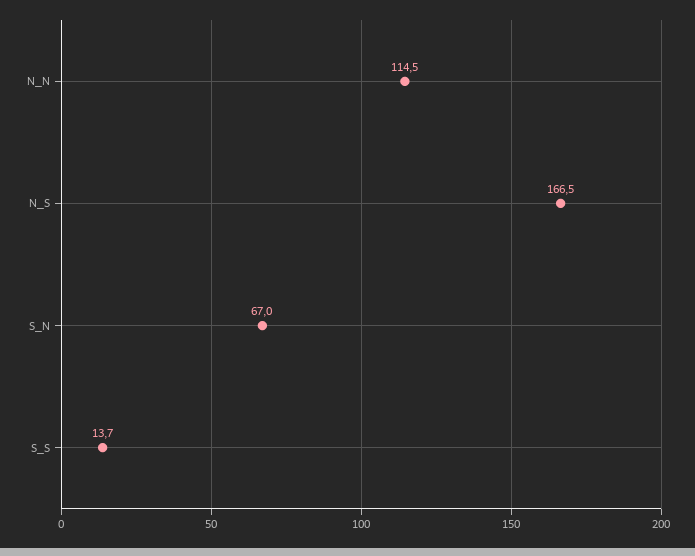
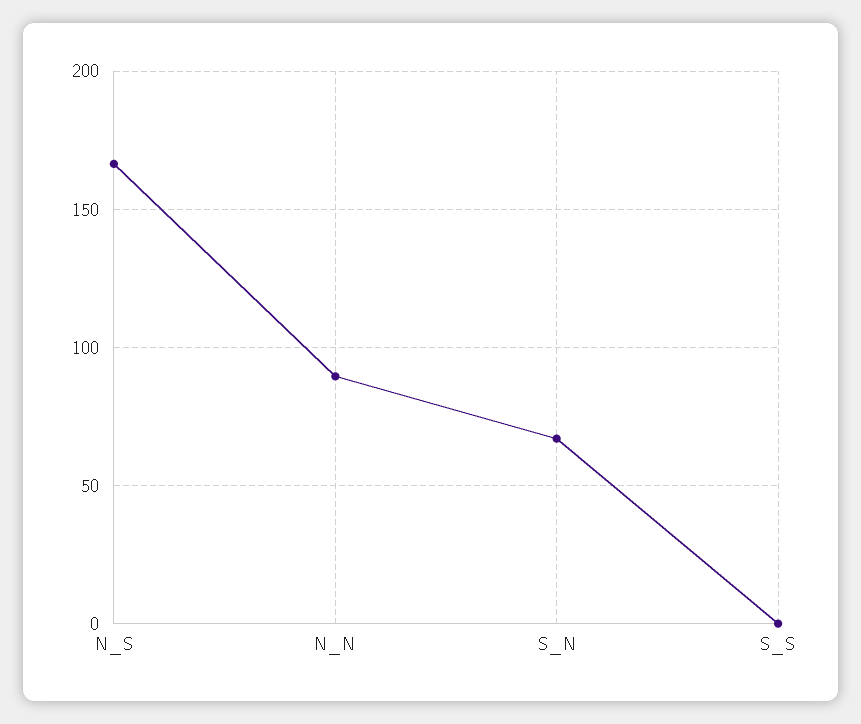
  {
-   "N_N": 114.5,
+   "N_N": 90,
    "N_S": 166.5,
    "S_N": 67,
-   "S_S": 13.7
+   "S_S": 0
  }

